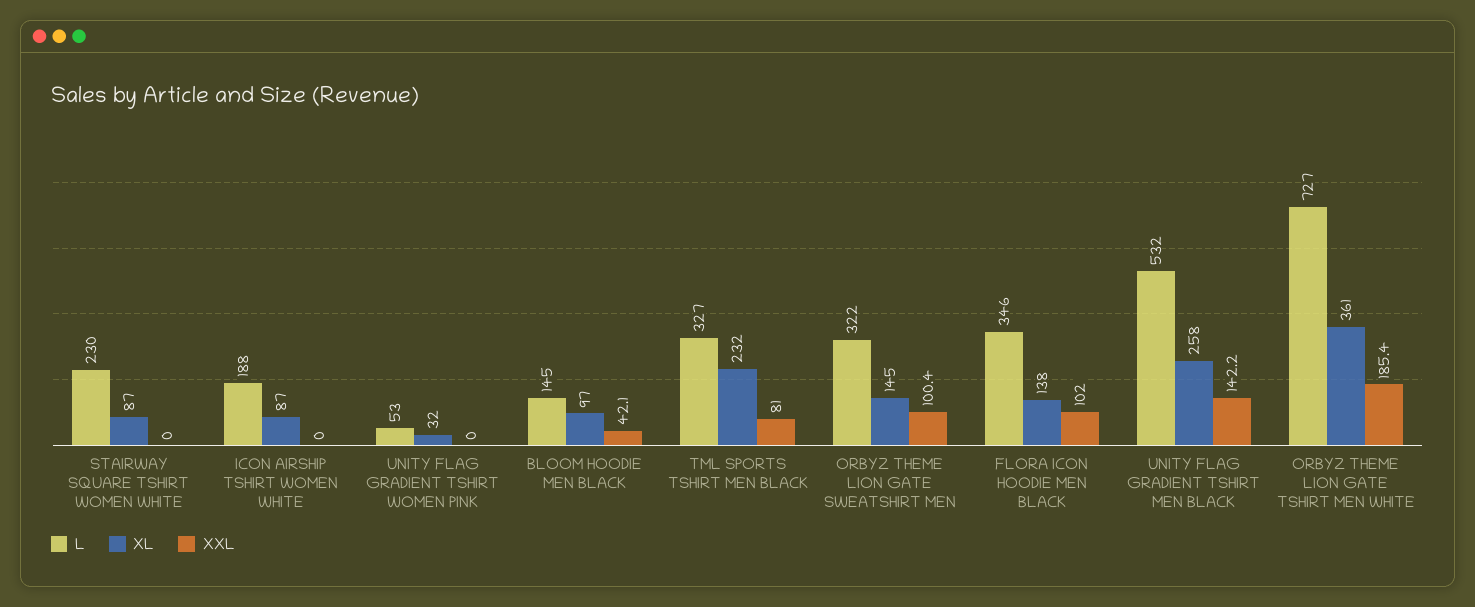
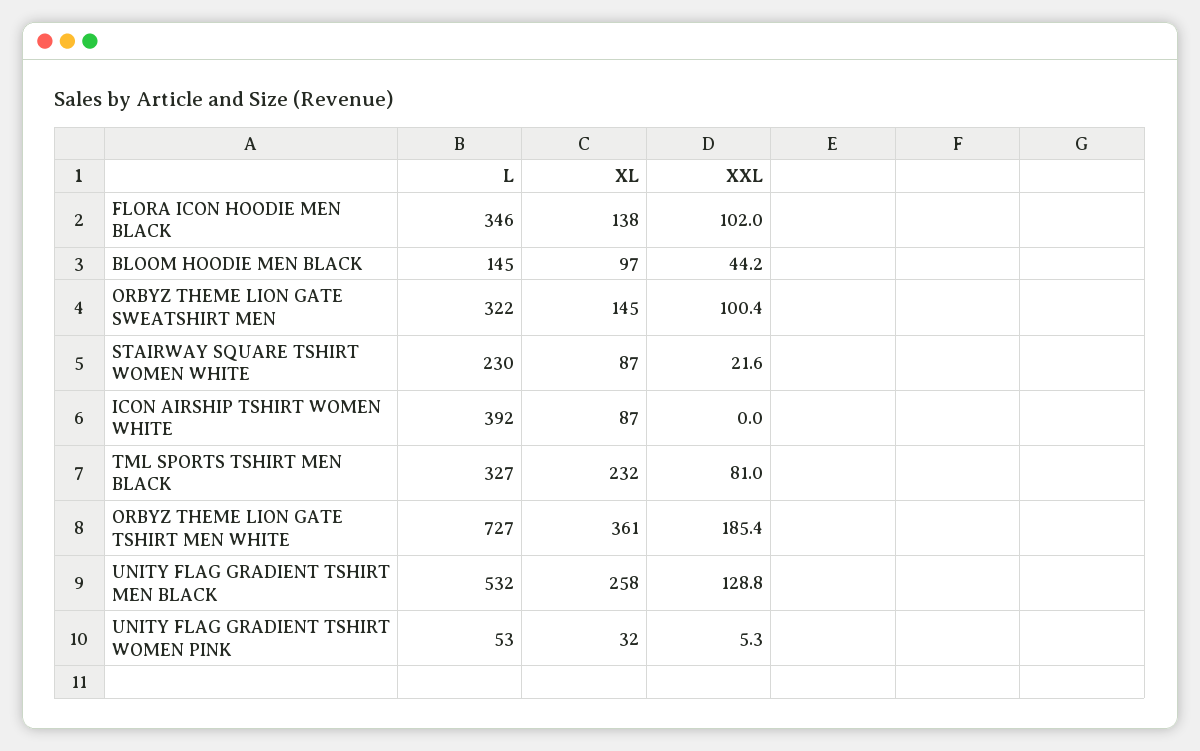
  {
    "L": {
      "STAIRWAY SQUARE TSHIRT WOMEN WHITE": 230,
-     "ICON AIRSHIP TSHIRT WOMEN WHITE": 188,
+     "ICON AIRSHIP TSHIRT WOMEN WHITE": 392,
      "UNITY FLAG GRADIENT TSHIRT WOMEN PINK": 53,
      "BLOOM HOODIE MEN BLACK": 145,
      "TML SPORTS TSHIRT MEN BLACK": 327,
      "ORBYZ THEME LION GATE SWEATSHIRT MEN": 322,
      "FLORA ICON HOODIE MEN BLACK": 346,
      "UNITY FLAG GRADIENT TSHIRT MEN BLACK": 532,
      "ORBYZ THEME LION GATE TSHIRT MEN WHITE": 727
    },
    "XL": {
      "STAIRWAY SQUARE TSHIRT WOMEN WHITE": 87,
      "ICON AIRSHIP TSHIRT WOMEN WHITE": 87,
      "UNITY FLAG GRADIENT TSHIRT WOMEN PINK": 32,
      "BLOOM HOODIE MEN BLACK": 97,
      "TML SPORTS TSHIRT MEN BLACK": 232,
      "ORBYZ THEME LION GATE SWEATSHIRT MEN": 145,
      "FLORA ICON HOODIE MEN BLACK": 138,
      "UNITY FLAG GRADIENT TSHIRT MEN BLACK": 258,
      "ORBYZ THEME LION GATE TSHIRT MEN WHITE": 361
    },
    "XXL": {
-     "STAIRWAY SQUARE TSHIRT WOMEN WHITE": 0,
+     "STAIRWAY SQUARE TSHIRT WOMEN WHITE": 21.6,
      "ICON AIRSHIP TSHIRT WOMEN WHITE": 0,
-     "UNITY FLAG GRADIENT TSHIRT WOMEN PINK": 0,
+     "UNITY FLAG GRADIENT TSHIRT WOMEN PINK": 5.3,
-     "BLOOM HOODIE MEN BLACK": 42.1,
+     "BLOOM HOODIE MEN BLACK": 44.2,
      "TML SPORTS TSHIRT MEN BLACK": 81,
      "ORBYZ THEME LION GATE SWEATSHIRT MEN": 100.4,
      "FLORA ICON HOODIE MEN BLACK": 102,
-     "UNITY FLAG GRADIENT TSHIRT MEN BLACK": 142.2,
+     "UNITY FLAG GRADIENT TSHIRT MEN BLACK": 128.8,
      "ORBYZ THEME LION GATE TSHIRT MEN WHITE": 185.4
    }
  }

